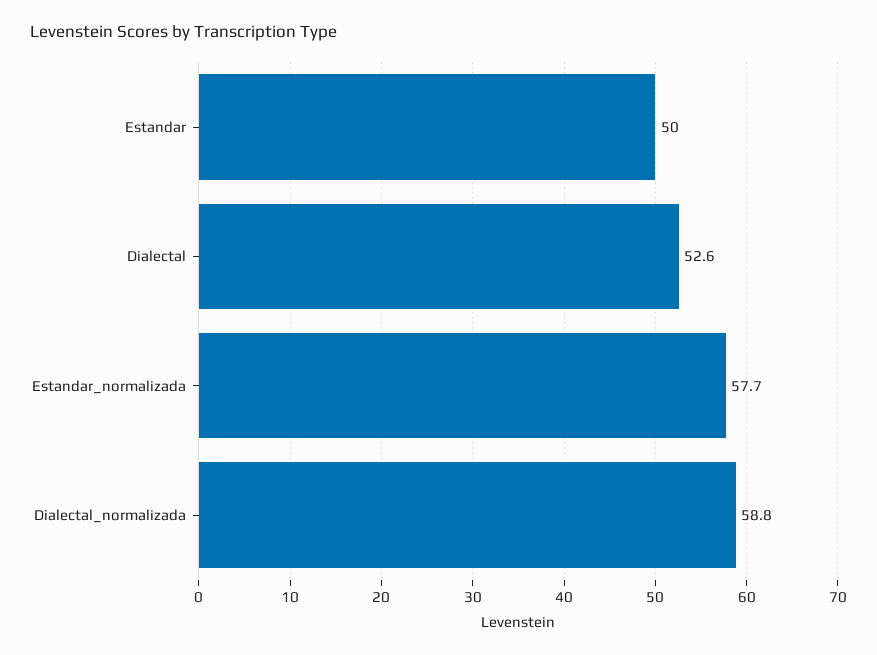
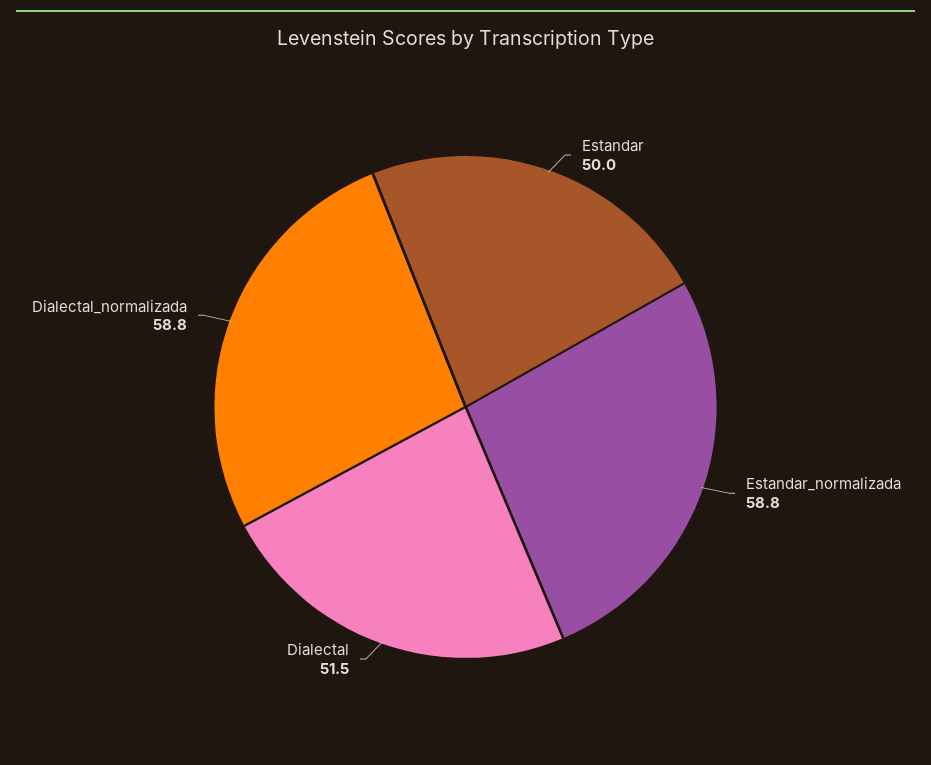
  {
    "Estandar": 50,
-   "Dialectal": 52.6,
+   "Dialectal": 51.5,
-   "Estandar_normalizada": 57.7,
+   "Estandar_normalizada": 58.8,
    "Dialectal_normalizada": 58.8
  }

